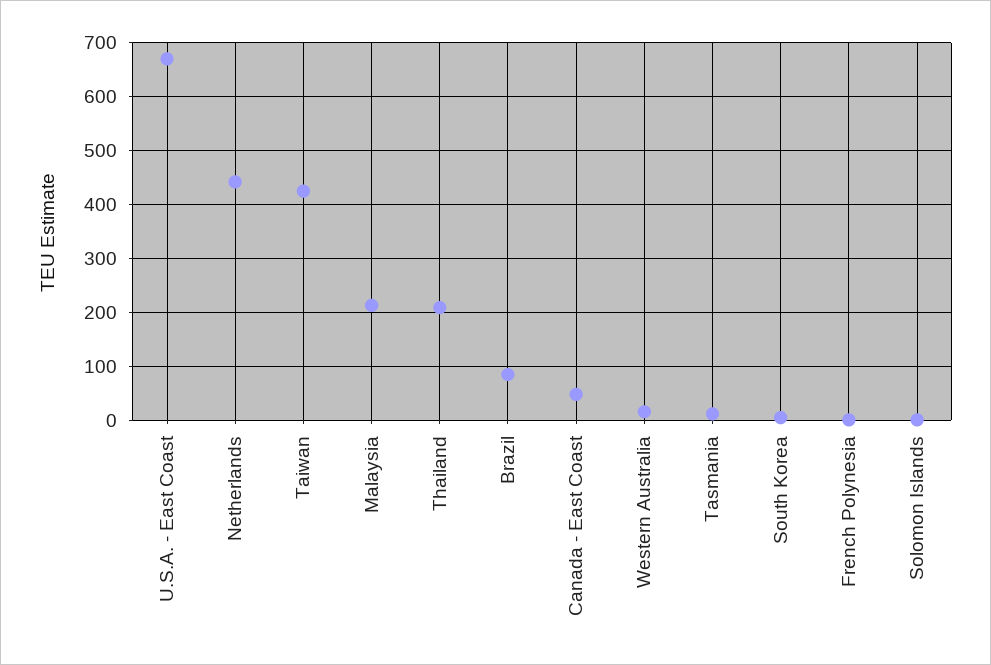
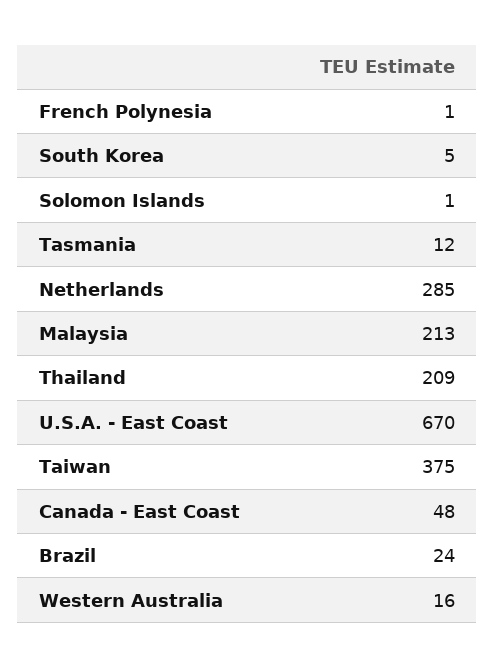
  {
    "U.S.A. - East Coast": 670,
-   "Netherlands": 440,
+   "Netherlands": 285,
-   "Taiwan": 420,
+   "Taiwan": 375,
    "Malaysia": 213,
    "Thailand": 209,
-   "Brazil": 80,
+   "Brazil": 24,
    "Canada - East Coast": 48,
    "Western Australia": 16,
    "Tasmania": 12,
    "South Korea": 5,
    "French Polynesia": 1,
    "Solomon Islands": 1
  }

